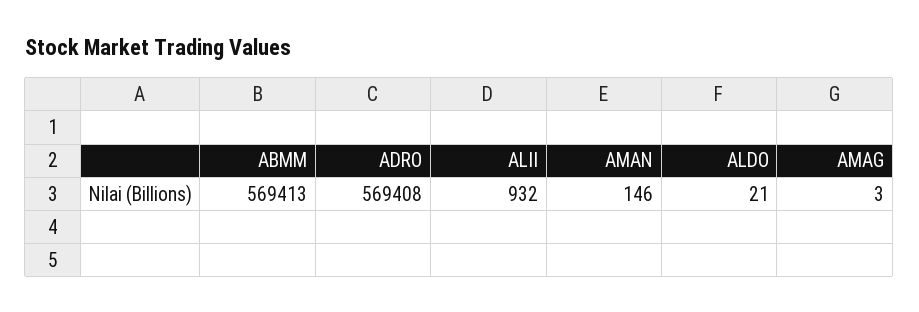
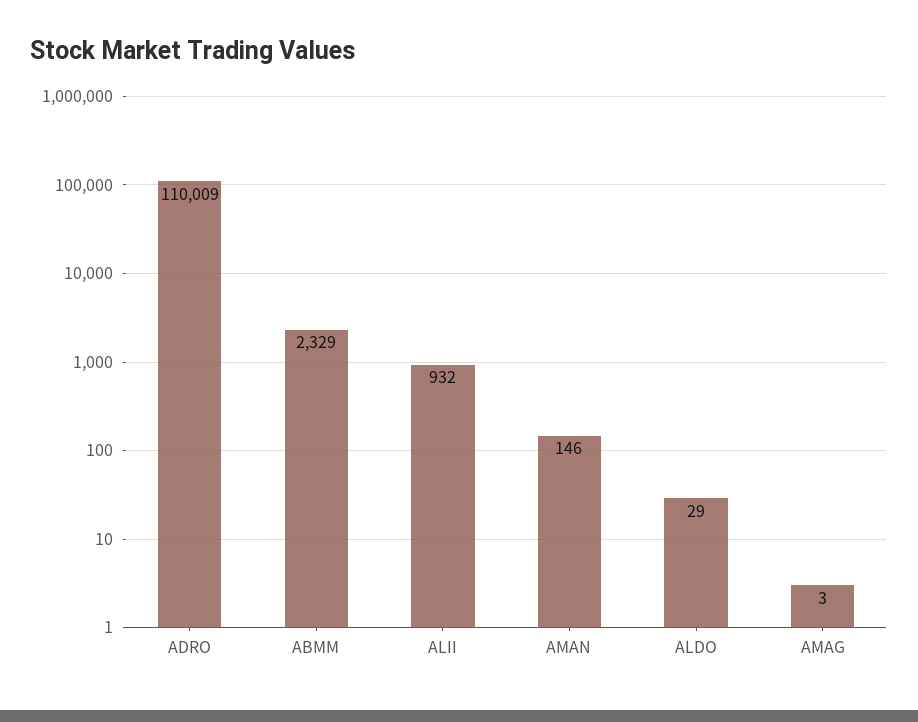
  {
-   "ABMM": 569413,
+   "ABMM": 2329,
-   "ADRO": 569408,
+   "ADRO": 110009,
    "ALII": 932,
    "AMAN": 146,
-   "ALDO": 21,
+   "ALDO": 29,
    "AMAG": 3
  }

